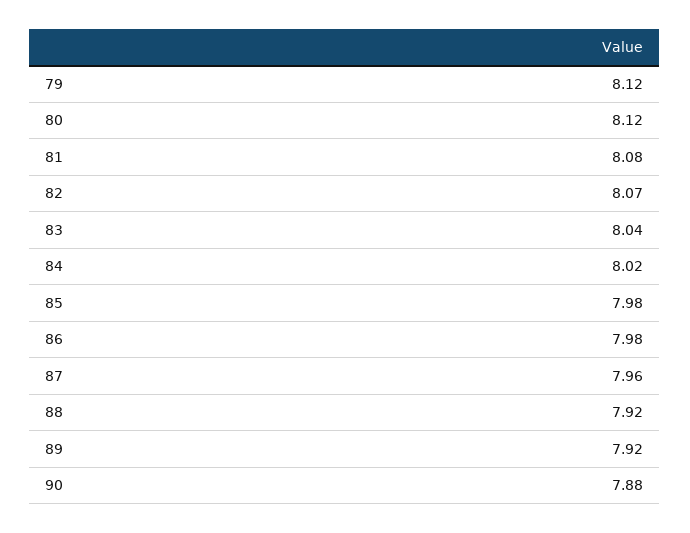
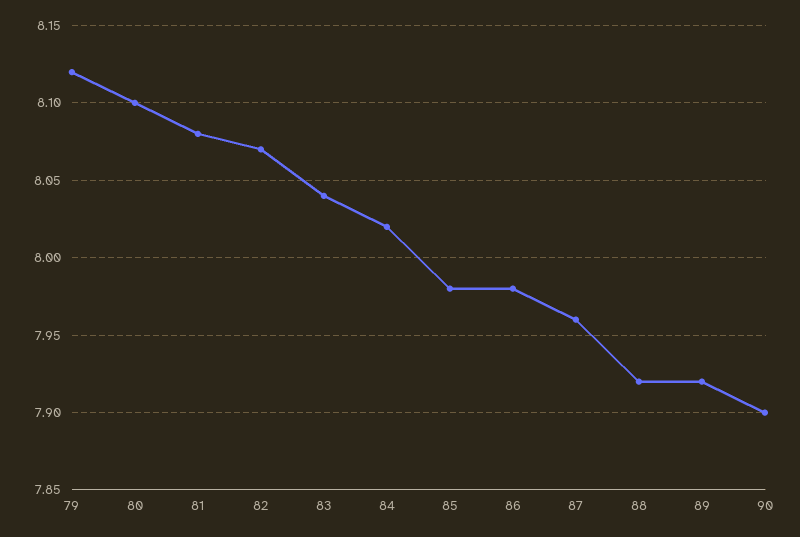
  {
    "79": 8.12,
-   "80": 8.12,
+   "80": 8.1,
    "81": 8.08,
    "82": 8.07,
    "83": 8.04,
    "84": 8.02,
    "85": 7.98,
    "86": 7.98,
    "87": 7.96,
    "88": 7.92,
    "89": 7.92,
-   "90": 7.88
+   "90": 7.9
  }

